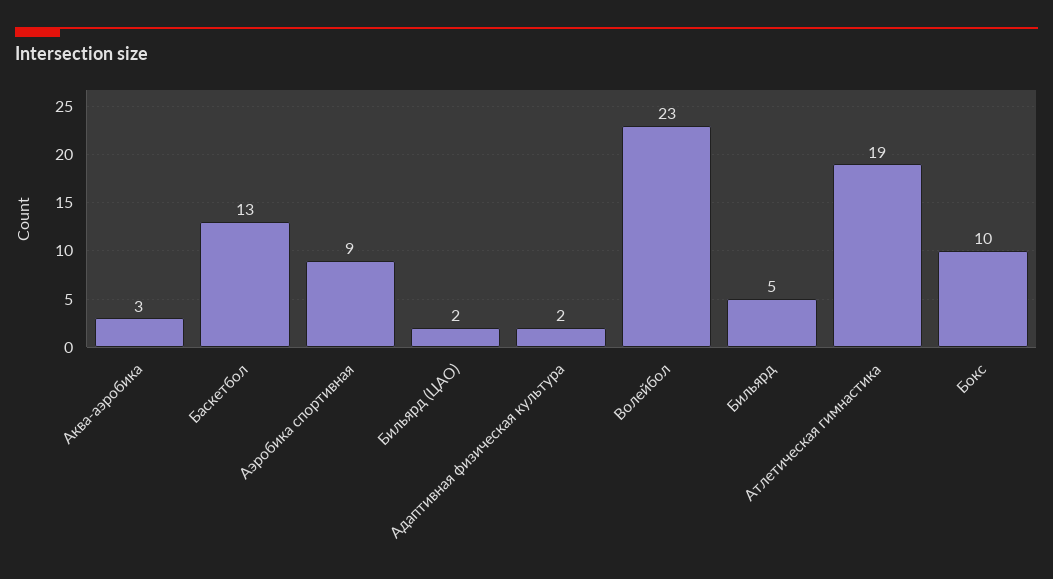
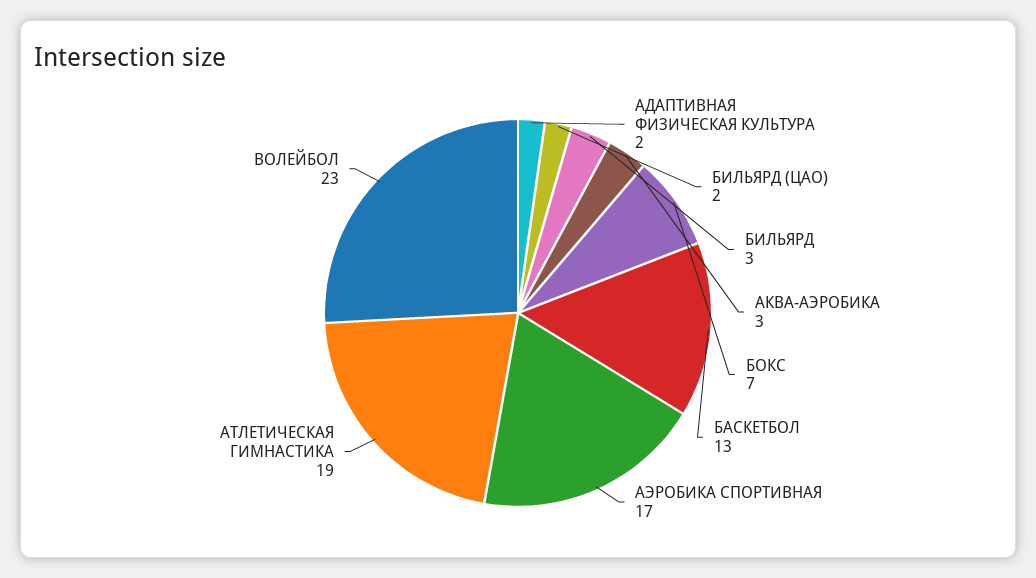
  {
    "Аква-аэробика": 3,
    "Баскетбол": 13,
-   "Аэробика спортивная": 9,
+   "Аэробика спортивная": 17,
    "Бильярд (ЦАО)": 2,
    "Адаптивная физическая культура": 2,
    "Волейбол": 23,
-   "Бильярд": 5,
+   "Бильярд": 3,
    "Атлетическая гимнастика": 19,
-   "Бокс": 10
+   "Бокс": 7
  }

